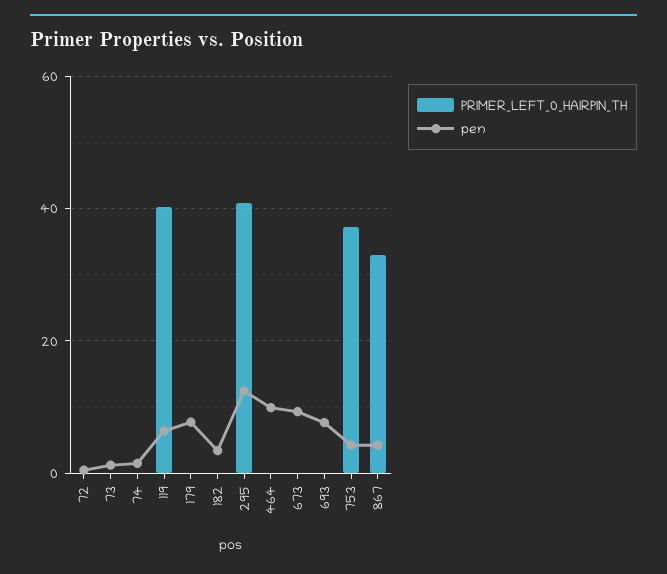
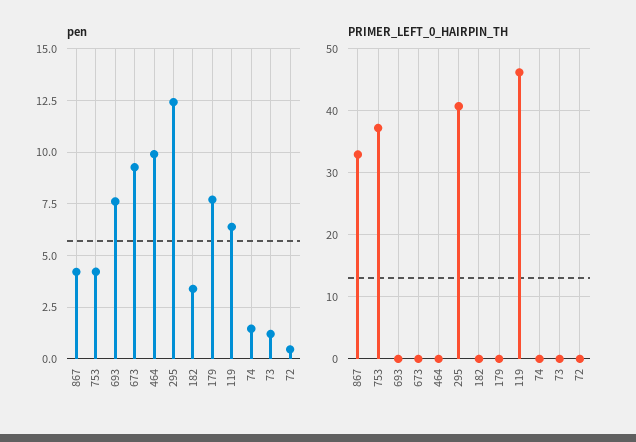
  {
    "PRIMER_LEFT_0_HAIRPIN_TH": {
      "72": 0,
      "73": 0,
      "74": 0,
-     "119": 40,
+     "119": 46,
      "179": 0,
      "182": 0,
      "295": 41,
      "464": 0,
      "673": 0,
      "693": 0,
      "753": 37,
      "867": 33
    },
    "pen": {
      "72": 0.5,
      "73": 1,
      "74": 1.5,
      "119": 6.5,
      "179": 7.5,
      "182": 3.5,
      "295": 12.5,
      "464": 10,
      "673": 9.5,
      "693": 7.5,
      "753": 4,
      "867": 4
    }
  }

